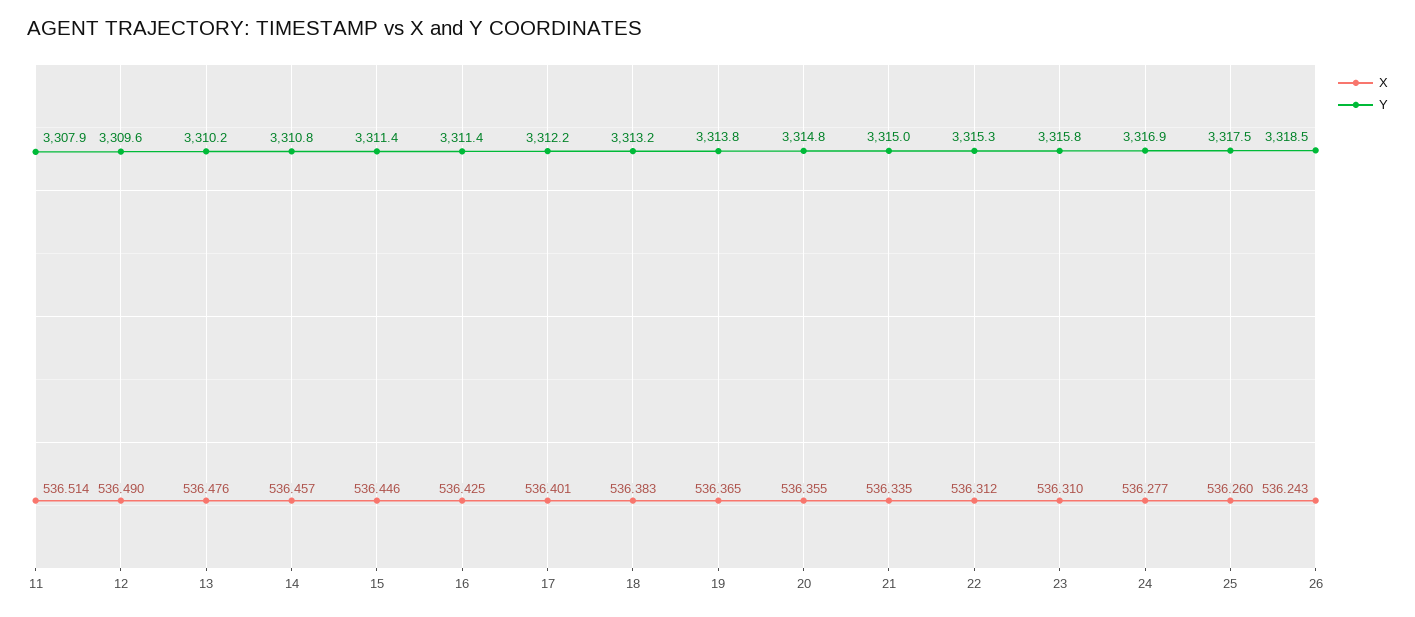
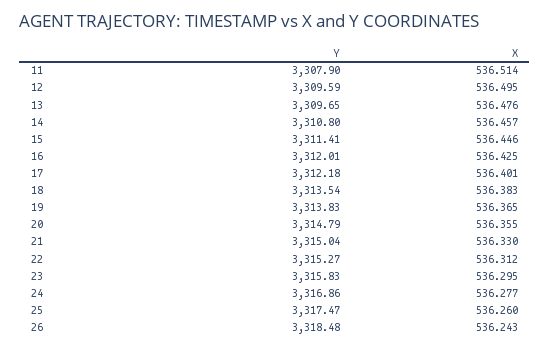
  {
    "X": {
      "11": 536.514,
-     "12": 536.49,
+     "12": 536.495,
      "13": 536.476,
      "14": 536.457,
      "15": 536.446,
      "16": 536.425,
      "17": 536.401,
      "18": 536.383,
      "19": 536.365,
      "20": 536.355,
-     "21": 536.335,
+     "21": 536.33,
      "22": 536.312,
-     "23": 536.31,
+     "23": 536.295,
      "24": 536.277,
      "25": 536.26,
      "26": 536.243
    },
    "Y": {
      "11": 3307.9,
      "12": 3309.59,
-     "13": 3310.2,
+     "13": 3309.65,
      "14": 3310.8,
      "15": 3311.41,
-     "16": 3311.4,
+     "16": 3312.01,
      "17": 3312.18,
-     "18": 3313.2,
+     "18": 3313.54,
      "19": 3313.83,
      "20": 3314.79,
      "21": 3315.04,
      "22": 3315.27,
      "23": 3315.83,
      "24": 3316.86,
      "25": 3317.47,
      "26": 3318.48
    }
  }

